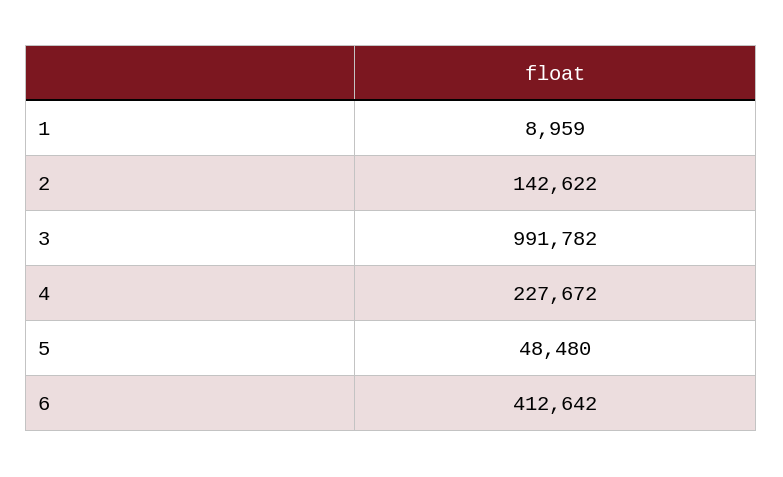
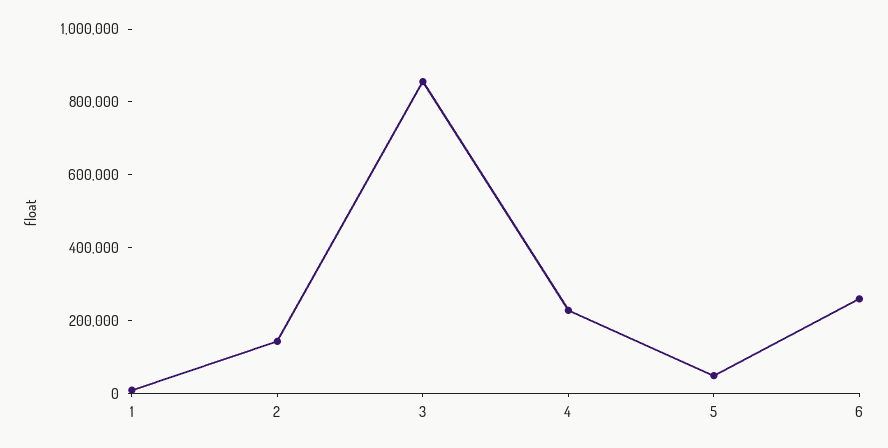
  {
    "1": 8959,
    "2": 142622,
-   "3": 991782,
+   "3": 850000,
    "4": 227672,
    "5": 48480,
-   "6": 412642
+   "6": 250000
  }

